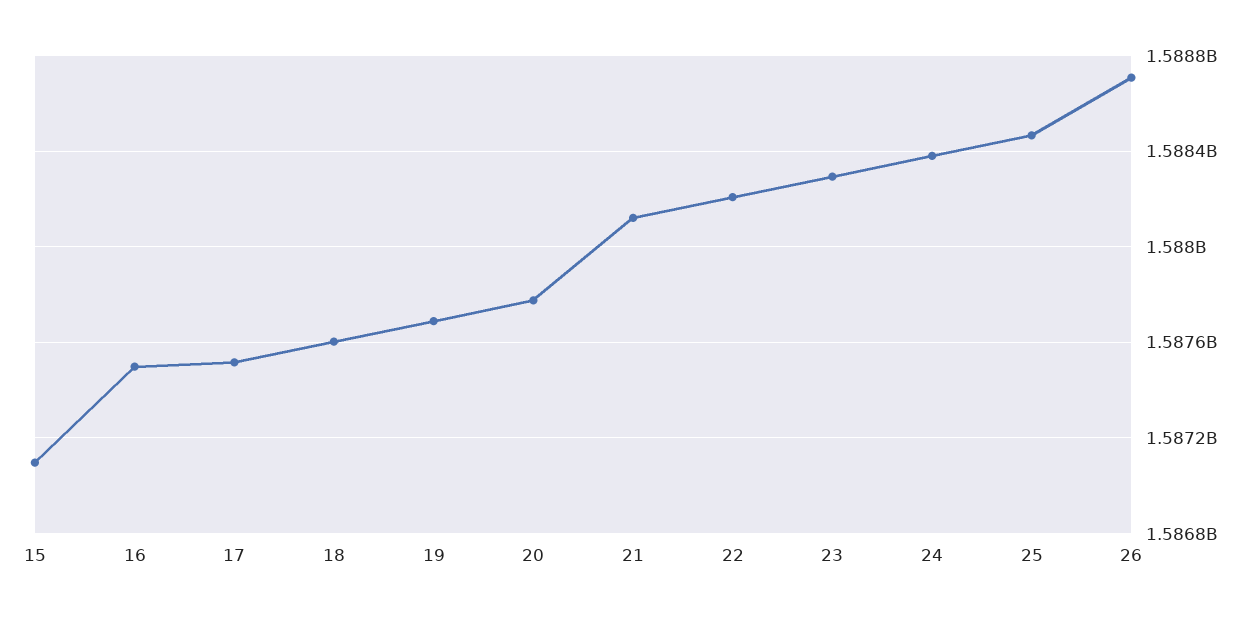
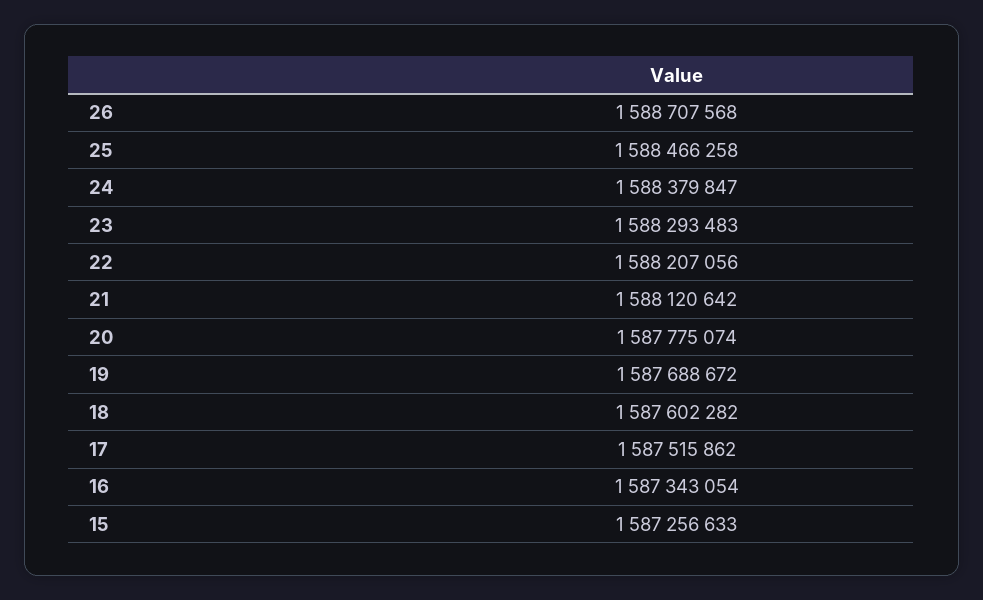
  {
-   "15": 1587100000,
+   "15": 1587256633,
-   "16": 1587500000,
+   "16": 1587343054,
    "17": 1587515862,
    "18": 1587602282,
    "19": 1587688672,
    "20": 1587775074,
    "21": 1588120642,
    "22": 1588207056,
    "23": 1588293483,
    "24": 1588379847,
    "25": 1588466258,
    "26": 1588707568
  }

